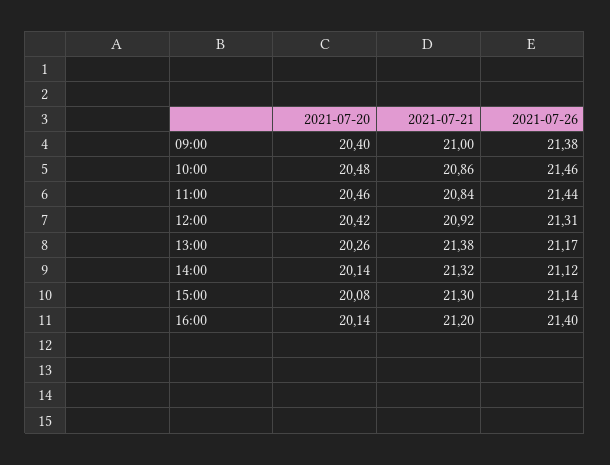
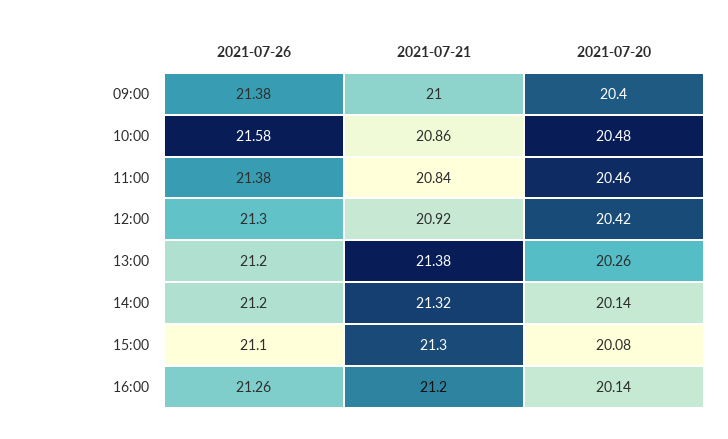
  {
    "2021-07-20": {
      "09:00": 20.4,
      "10:00": 20.48,
      "11:00": 20.46,
      "12:00": 20.42,
      "13:00": 20.26,
      "14:00": 20.14,
      "15:00": 20.08,
      "16:00": 20.14
    },
    "2021-07-21": {
      "09:00": 21,
      "10:00": 20.86,
      "11:00": 20.84,
      "12:00": 20.92,
      "13:00": 21.38,
      "14:00": 21.32,
      "15:00": 21.3,
      "16:00": 21.2
    },
    "2021-07-26": {
      "09:00": 21.38,
-     "10:00": 21.46,
+     "10:00": 21.58,
-     "11:00": 21.44,
+     "11:00": 21.38,
-     "12:00": 21.31,
+     "12:00": 21.3,
-     "13:00": 21.17,
+     "13:00": 21.2,
-     "14:00": 21.12,
+     "14:00": 21.2,
-     "15:00": 21.14,
+     "15:00": 21.1,
-     "16:00": 21.4
+     "16:00": 21.26
    }
  }

